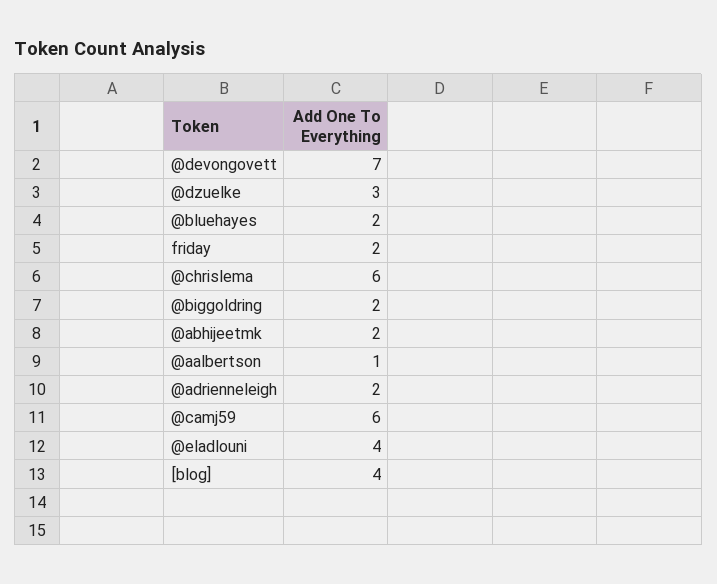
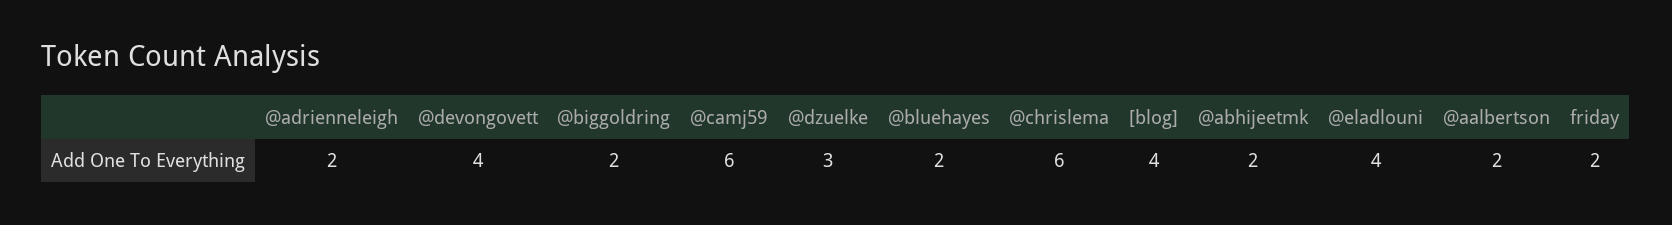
  {
-   "@devongovett": 7,
+   "@devongovett": 4,
    "@dzuelke": 3,
    "@bluehayes": 2,
    "friday": 2,
    "@chrislema": 6,
    "@biggoldring": 2,
    "@abhijeetmk": 2,
-   "@aalbertson": 1,
+   "@aalbertson": 2,
    "@adrienneleigh": 2,
    "@camj59": 6,
    "@eladlouni": 4,
    "[blog]": 4
  }

